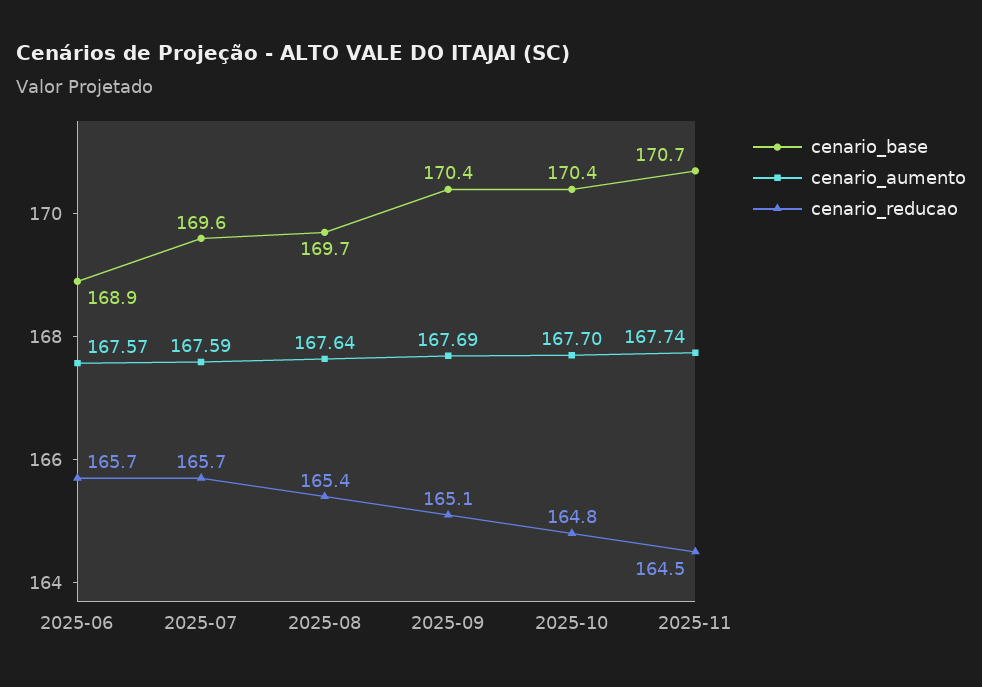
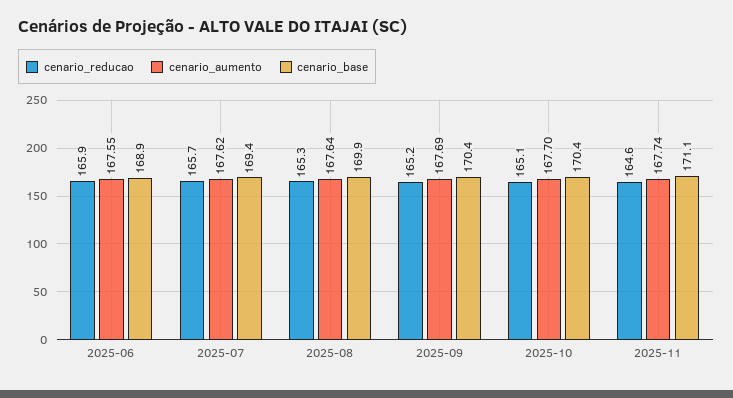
  {
    "cenario_base": {
      "2025-06": 168.9,
-     "2025-07": 169.6,
+     "2025-07": 169.4,
-     "2025-08": 169.7,
+     "2025-08": 169.9,
      "2025-09": 170.4,
      "2025-10": 170.4,
-     "2025-11": 170.7
+     "2025-11": 171.1
    },
    "cenario_aumento": {
-     "2025-06": 167.57,
+     "2025-06": 167.55,
-     "2025-07": 167.59,
+     "2025-07": 167.62,
      "2025-08": 167.64,
      "2025-09": 167.69,
      "2025-10": 167.7,
      "2025-11": 167.74
    },
    "cenario_reducao": {
-     "2025-06": 165.7,
+     "2025-06": 165.9,
      "2025-07": 165.7,
-     "2025-08": 165.4,
+     "2025-08": 165.3,
-     "2025-09": 165.1,
+     "2025-09": 165.2,
-     "2025-10": 164.8,
+     "2025-10": 165.1,
-     "2025-11": 164.5
+     "2025-11": 164.6
    }
  }

